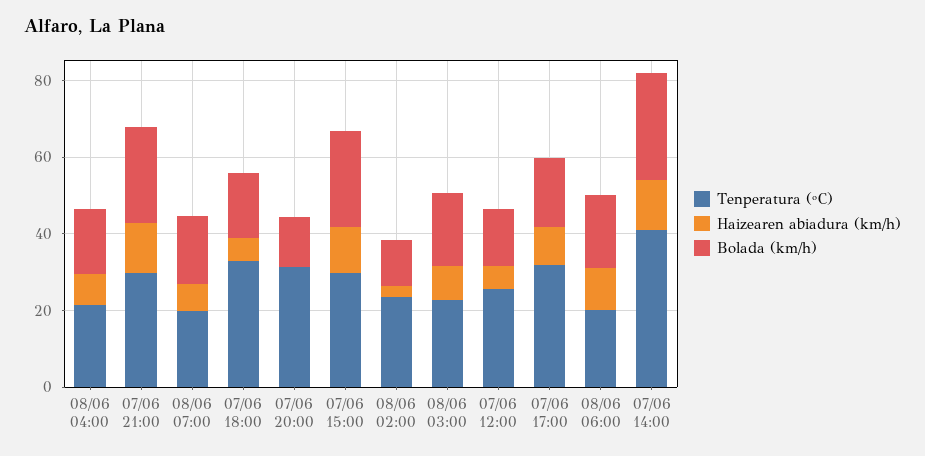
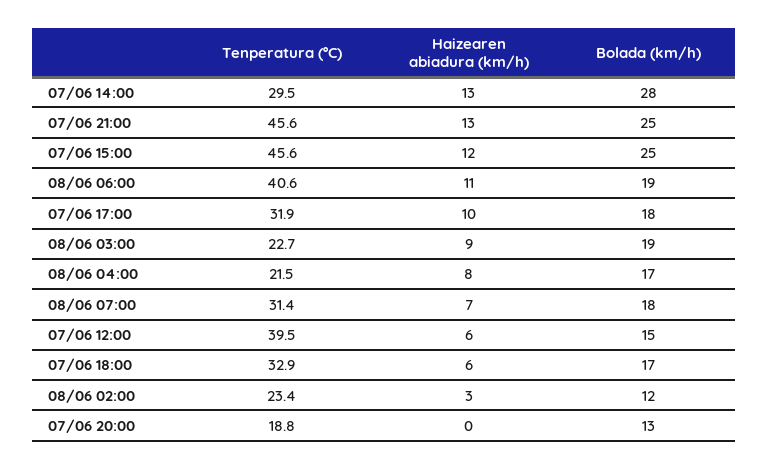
  {
    "Tenperatura (ºC)": {
      "08/06 04:00": 21.5,
-     "07/06 21:00": 30,
+     "07/06 21:00": 45.6,
-     "08/06 07:00": 20,
+     "08/06 07:00": 31.4,
      "07/06 18:00": 32.9,
-     "07/06 20:00": 30,
+     "07/06 20:00": 18.8,
-     "07/06 15:00": 30,
+     "07/06 15:00": 45.6,
      "08/06 02:00": 23.4,
      "08/06 03:00": 22.7,
-     "07/06 12:00": 25,
+     "07/06 12:00": 39.5,
      "07/06 17:00": 31.9,
-     "08/06 06:00": 20,
+     "08/06 06:00": 40.6,
-     "07/06 14:00": 40
+     "07/06 14:00": 29.5
    },
    "Haizearen abiadura (km/h)": {
      "08/06 04:00": 8,
      "07/06 21:00": 13,
      "08/06 07:00": 7,
      "07/06 18:00": 6,
      "07/06 20:00": 0,
      "07/06 15:00": 12,
      "08/06 02:00": 3,
      "08/06 03:00": 9,
      "07/06 12:00": 6,
      "07/06 17:00": 10,
      "08/06 06:00": 11,
      "07/06 14:00": 13
    },
    "Bolada (km/h)": {
      "08/06 04:00": 17,
      "07/06 21:00": 25,
      "08/06 07:00": 18,
      "07/06 18:00": 17,
      "07/06 20:00": 13,
      "07/06 15:00": 25,
      "08/06 02:00": 12,
      "08/06 03:00": 19,
      "07/06 12:00": 15,
      "07/06 17:00": 18,
      "08/06 06:00": 19,
      "07/06 14:00": 28
    }
  }

